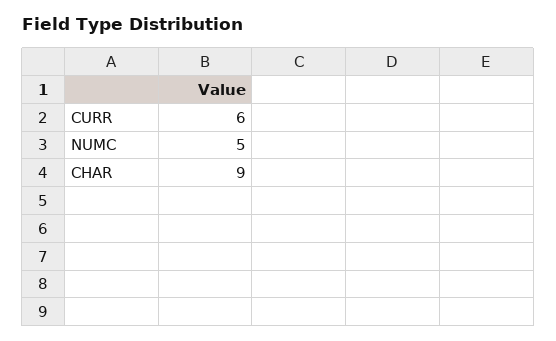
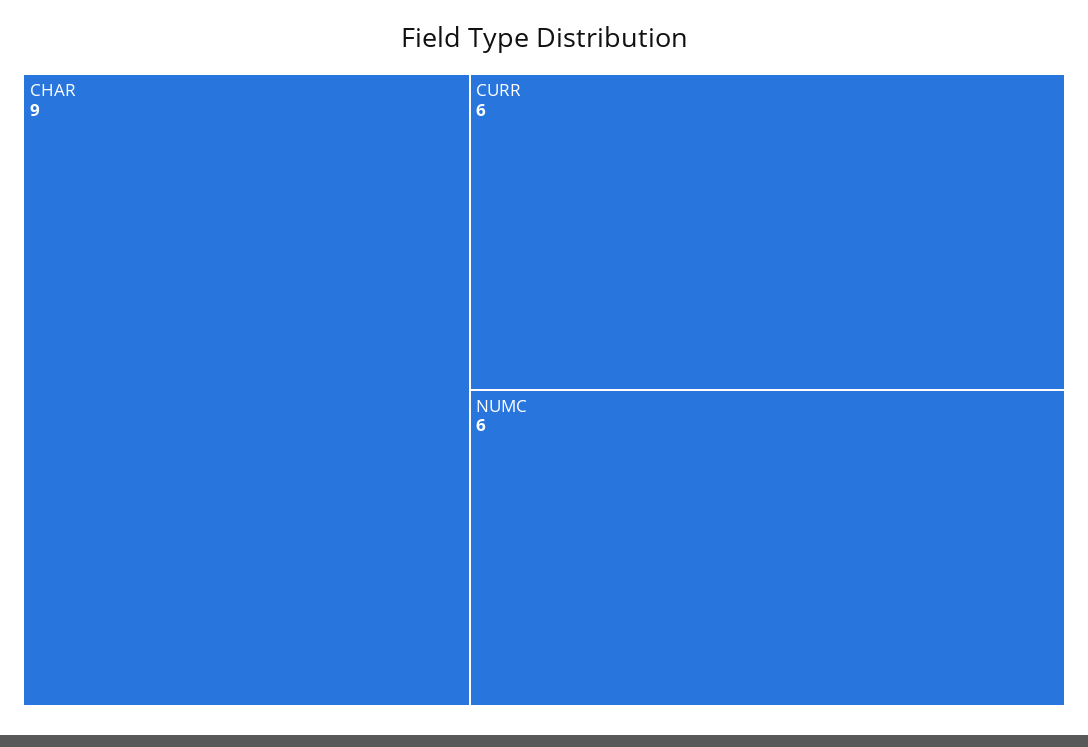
  {
    "CURR": 6,
-   "NUMC": 5,
+   "NUMC": 6,
    "CHAR": 9
  }

